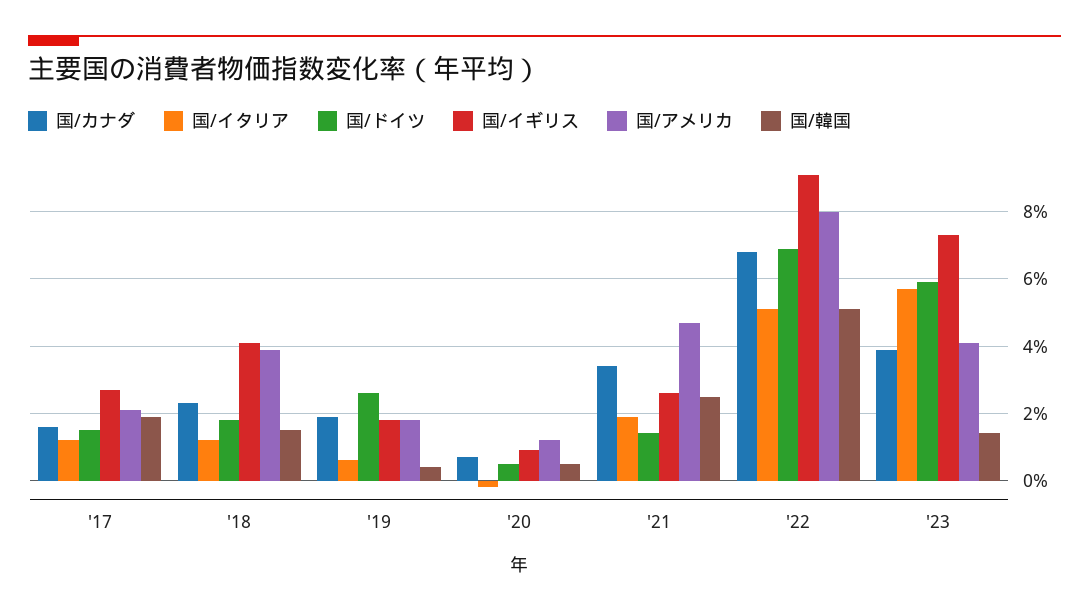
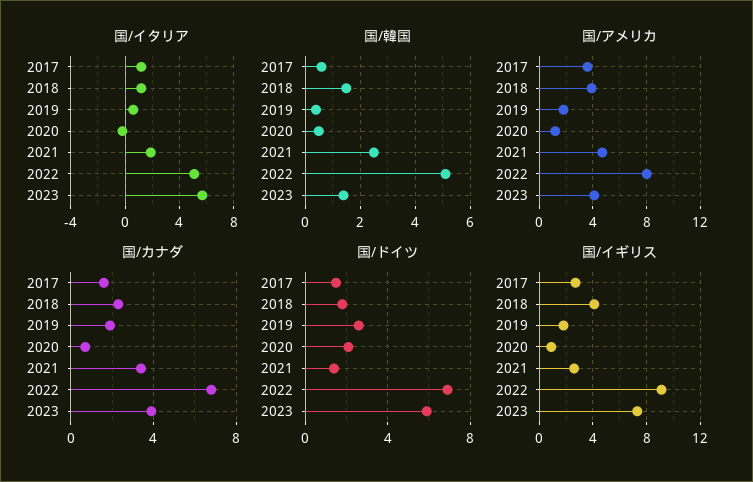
  {
    "国/カナダ": {
      "'17": 1.5,
      "'18": 2.5,
      "'19": 2,
      "'20": 0.5,
      "'21": 3.5,
      "'22": 7,
      "'23": 4
    },
    "国/イタリア": {
      "'17": 1,
      "'18": 1,
      "'19": 0.5,
      "'20": 0,
      "'21": 2,
      "'22": 5,
      "'23": 5.5
    },
    "国/ドイツ": {
      "'17": 1.5,
      "'18": 2,
      "'19": 2.5,
-     "'20": 0.5,
+     "'20": 2,
      "'21": 1.5,
      "'22": 7,
      "'23": 6
    },
    "国/イギリス": {
      "'17": 2.5,
      "'18": 4,
      "'19": 2,
      "'20": 1,
      "'21": 2.5,
      "'22": 9,
      "'23": 7.5
    },
    "国/アメリカ": {
-     "'17": 2,
+     "'17": 3.5,
      "'18": 4,
      "'19": 2,
      "'20": 1,
      "'21": 4.5,
      "'22": 8,
      "'23": 4
    },
    "国/韓国": {
-     "'17": 2,
+     "'17": 0.5,
      "'18": 1.5,
      "'19": 0.5,
      "'20": 0.5,
      "'21": 2.5,
      "'22": 5,
      "'23": 1.5
    }
  }

